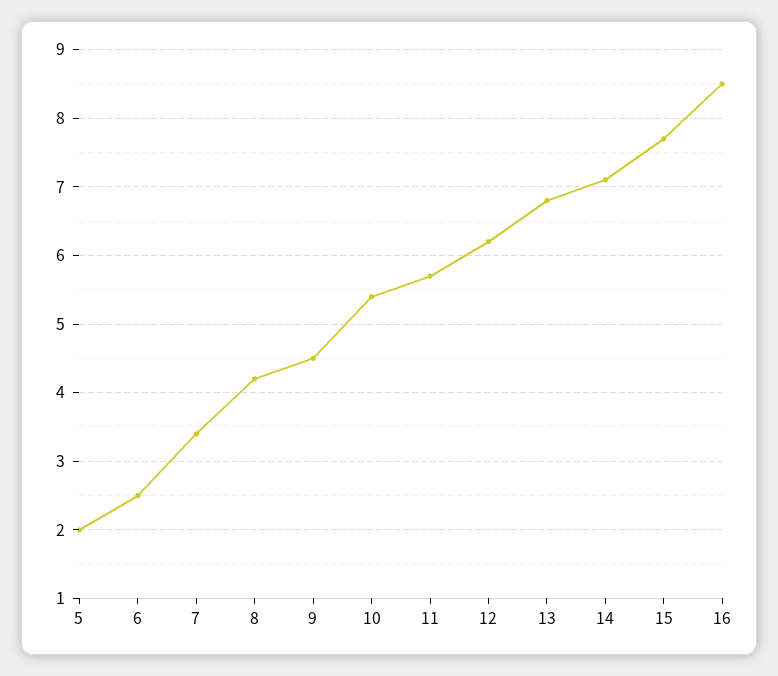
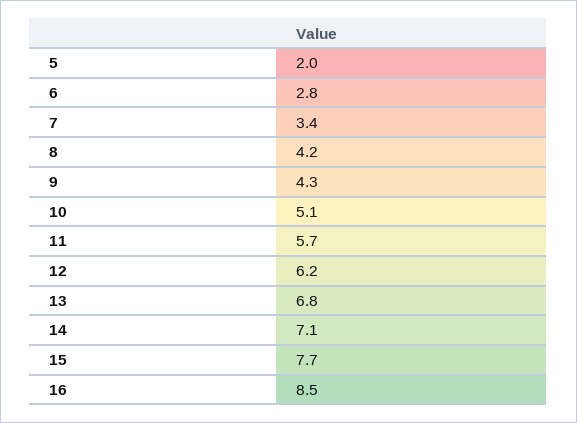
  {
    "5": 2,
-   "6": 2.5,
+   "6": 2.8,
    "7": 3.4,
    "8": 4.2,
-   "9": 4.5,
+   "9": 4.3,
-   "10": 5.4,
+   "10": 5.1,
    "11": 5.7,
    "12": 6.2,
    "13": 6.8,
    "14": 7.1,
    "15": 7.7,
    "16": 8.5
  }

